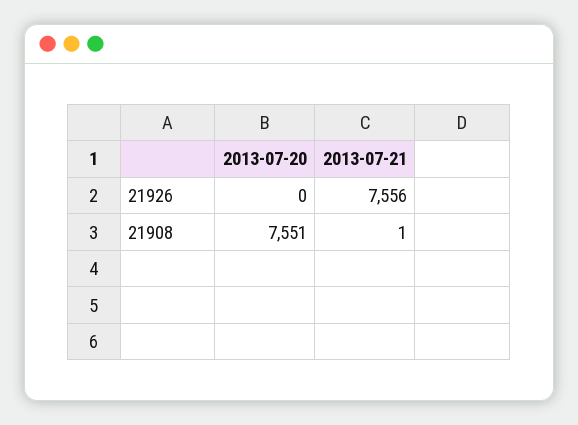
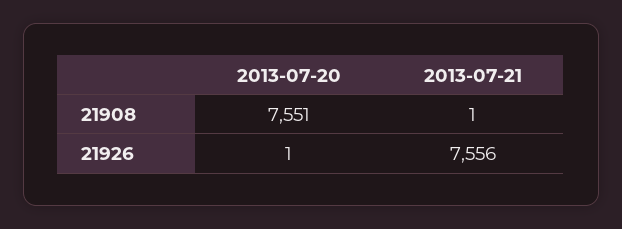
  {
    "2013-07-20": {
-     "21926": 0,
+     "21926": 1,
      "21908": 7551
    },
    "2013-07-21": {
      "21926": 7556,
      "21908": 1
    }
  }

